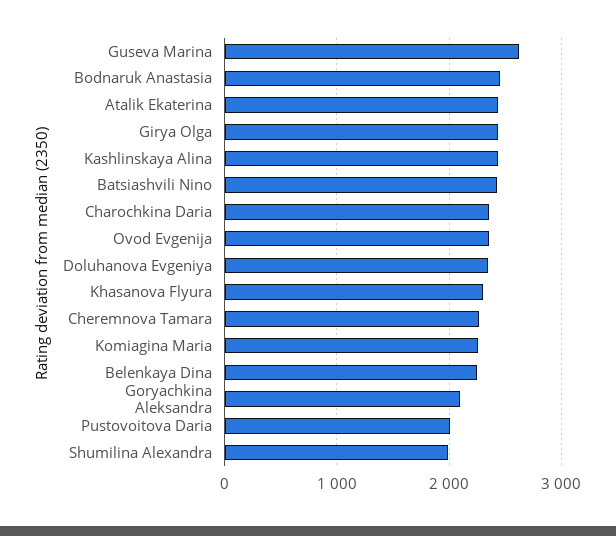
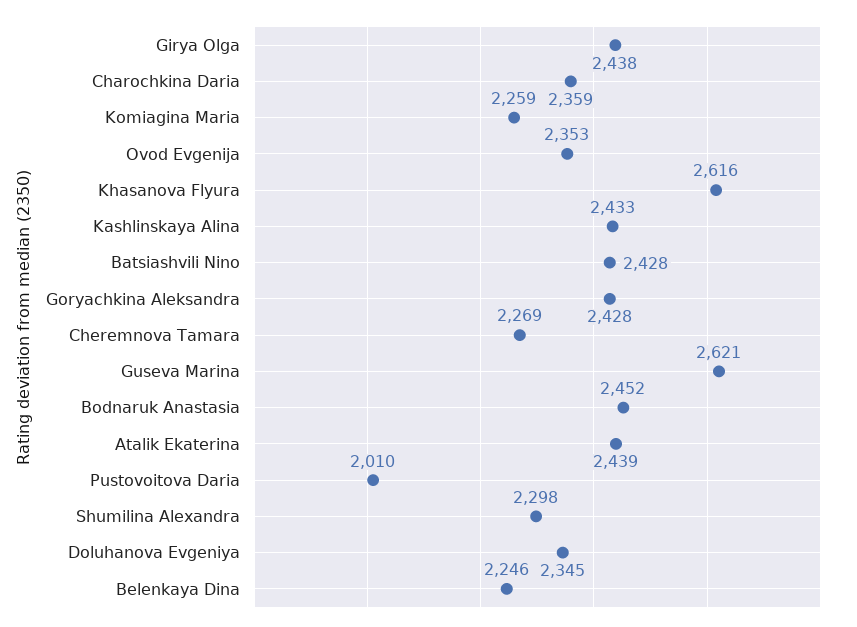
  {
    "Guseva Marina": 2621,
    "Bodnaruk Anastasia": 2452,
    "Atalik Ekaterina": 2439,
    "Girya Olga": 2438,
    "Kashlinskaya Alina": 2433,
    "Batsiashvili Nino": 2428,
    "Charochkina Daria": 2359,
    "Ovod Evgenija": 2353,
    "Doluhanova Evgeniya": 2345,
-   "Khasanova Flyura": 2300,
+   "Khasanova Flyura": 2616,
    "Cheremnova Tamara": 2269,
    "Komiagina Maria": 2259,
    "Belenkaya Dina": 2246,
-   "Goryachkina Aleksandra": 2100,
+   "Goryachkina Aleksandra": 2428,
    "Pustovoitova Daria": 2010,
-   "Shumilina Alexandra": 2000
+   "Shumilina Alexandra": 2298
  }

